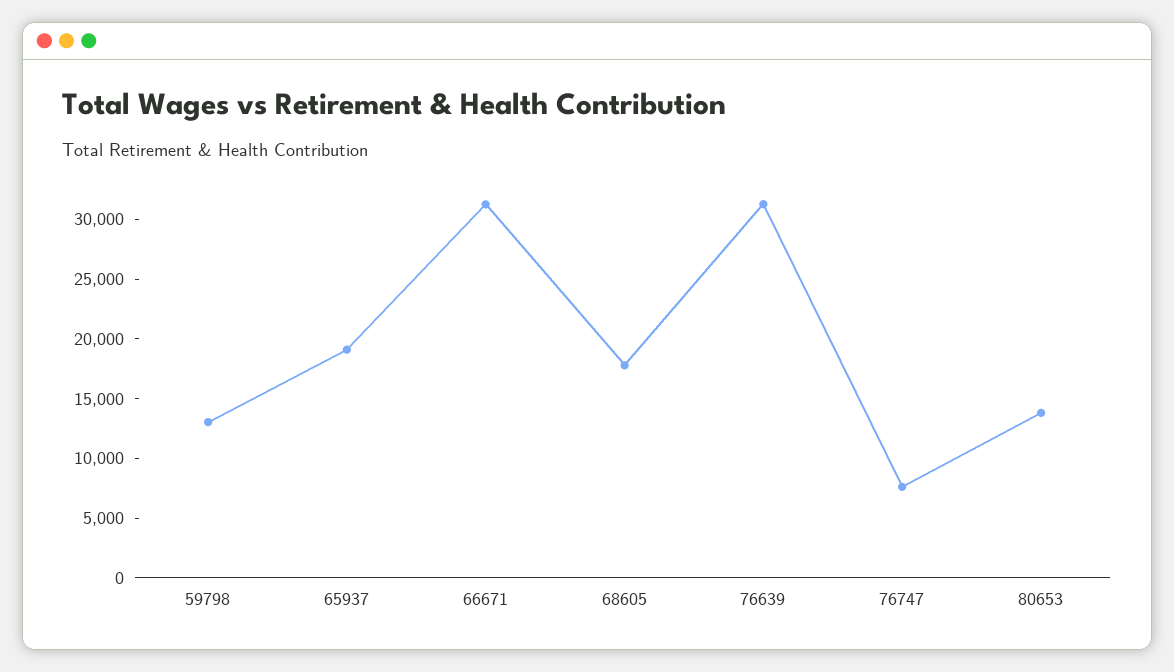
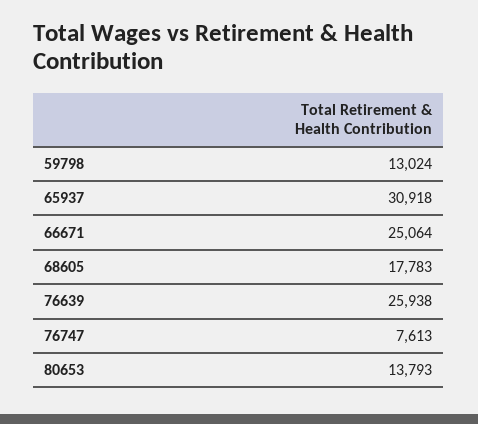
  {
    "59798": 13024,
-   "65937": 19000,
+   "65937": 30918,
-   "66671": 31000,
+   "66671": 25064,
    "68605": 17783,
-   "76639": 31000,
+   "76639": 25938,
    "76747": 7613,
    "80653": 13793
  }

